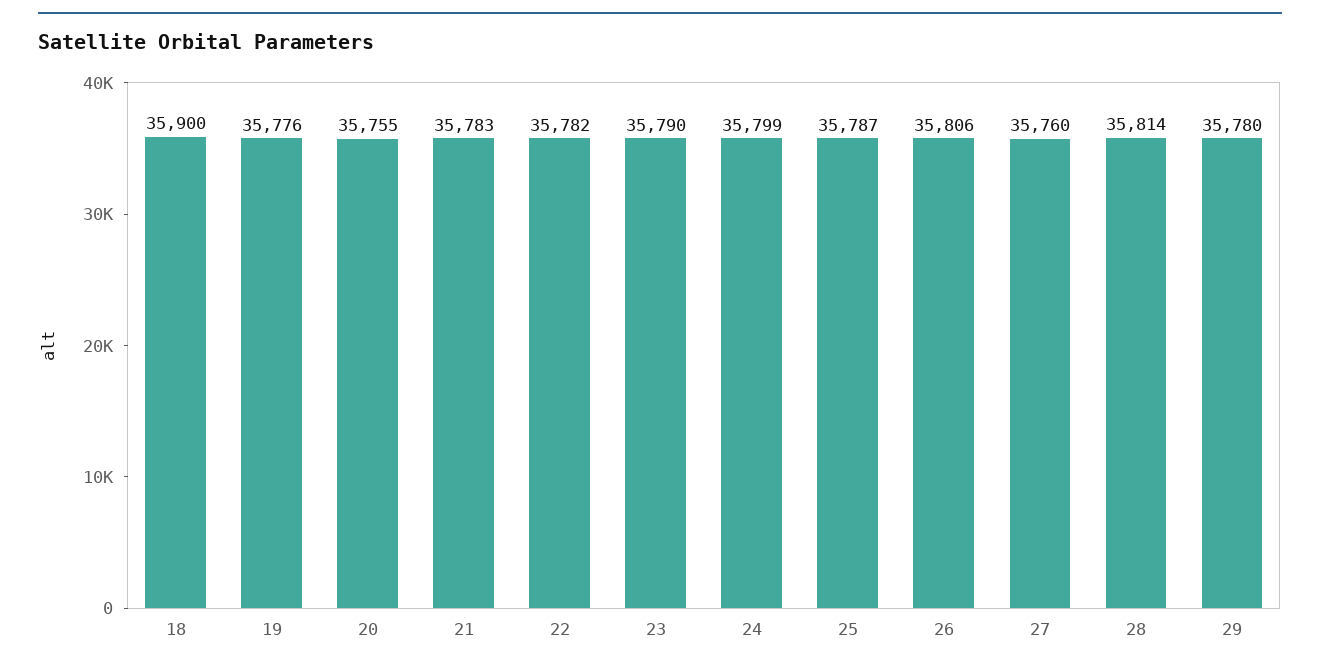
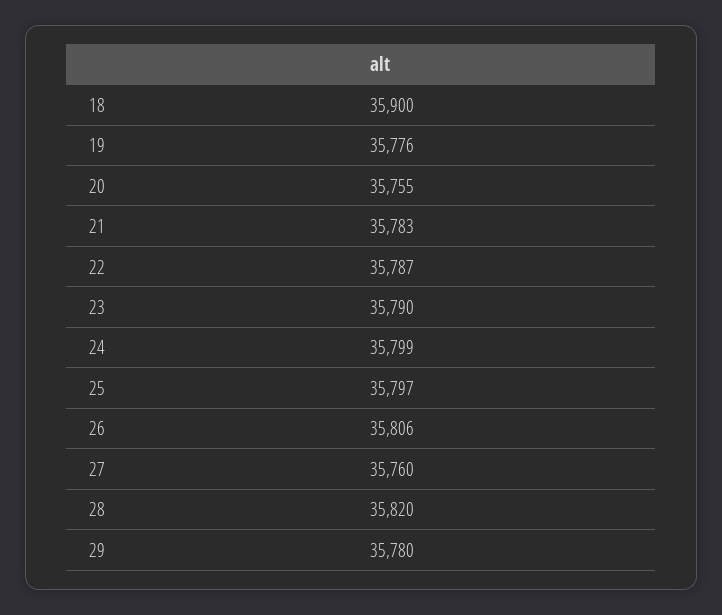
  {
    "18": 35900,
    "19": 35776,
    "20": 35755,
    "21": 35783,
-   "22": 35782,
+   "22": 35787,
    "23": 35790,
    "24": 35799,
-   "25": 35787,
+   "25": 35797,
    "26": 35806,
    "27": 35760,
-   "28": 35814,
+   "28": 35820,
    "29": 35780
  }

